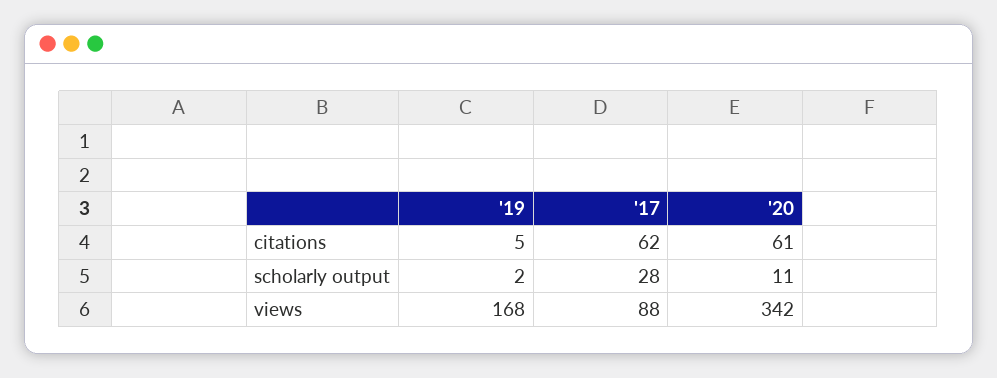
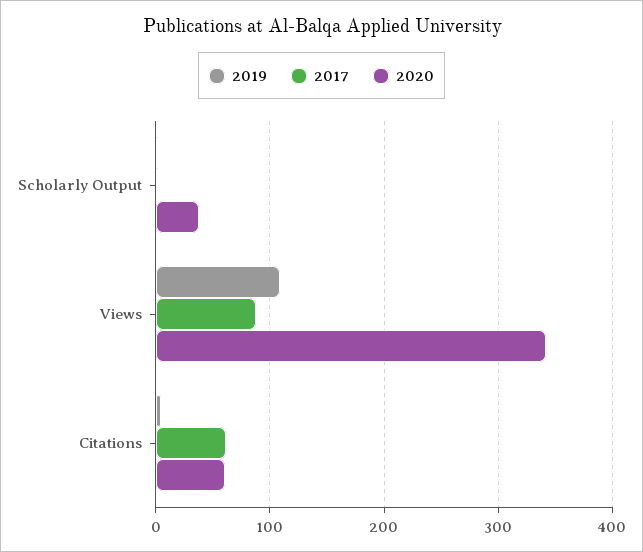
  {
    "'19": {
      "citations": 5,
      "scholarly output": 2,
-     "views": 168
+     "views": 110
    },
    "'17": {
      "citations": 62,
-     "scholarly output": 28,
+     "scholarly output": 0,
      "views": 88
    },
    "'20": {
      "citations": 61,
-     "scholarly output": 11,
+     "scholarly output": 40,
      "views": 342
    }
  }

